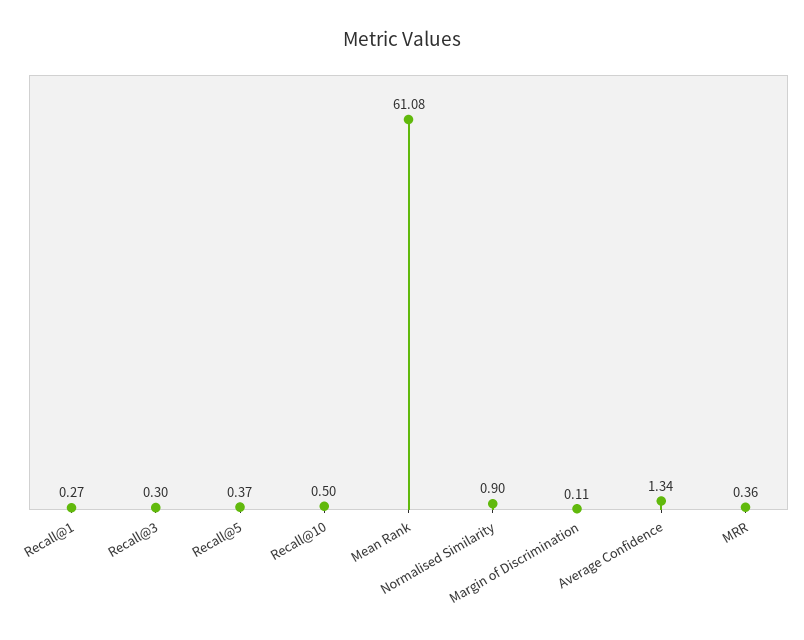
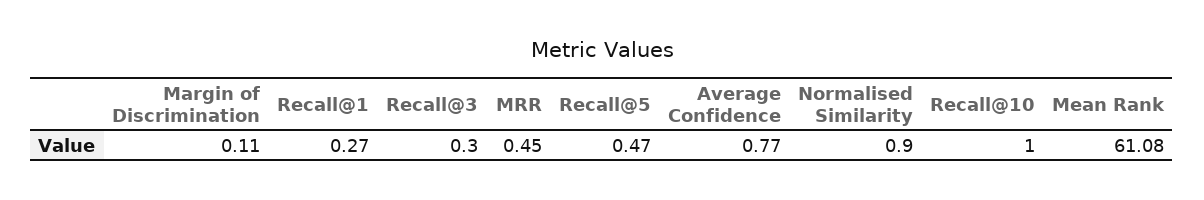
  {
    "Recall@1": 0.27,
    "Recall@3": 0.3,
-   "Recall@5": 0.37,
+   "Recall@5": 0.47,
-   "Recall@10": 0.5,
+   "Recall@10": 1,
    "Mean Rank": 61.08,
    "Normalised Similarity": 0.9,
    "Margin of Discrimination": 0.11,
-   "Average Confidence": 1.34,
+   "Average Confidence": 0.77,
-   "MRR": 0.36
+   "MRR": 0.45
  }

